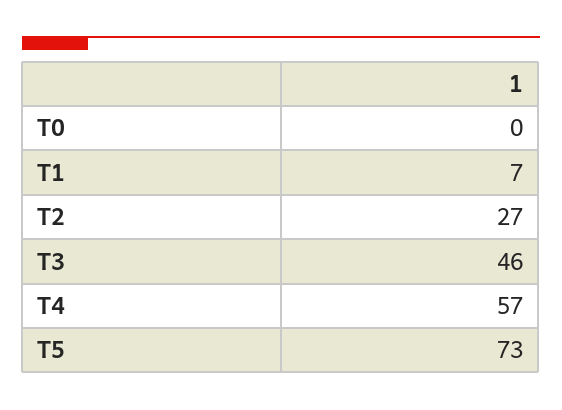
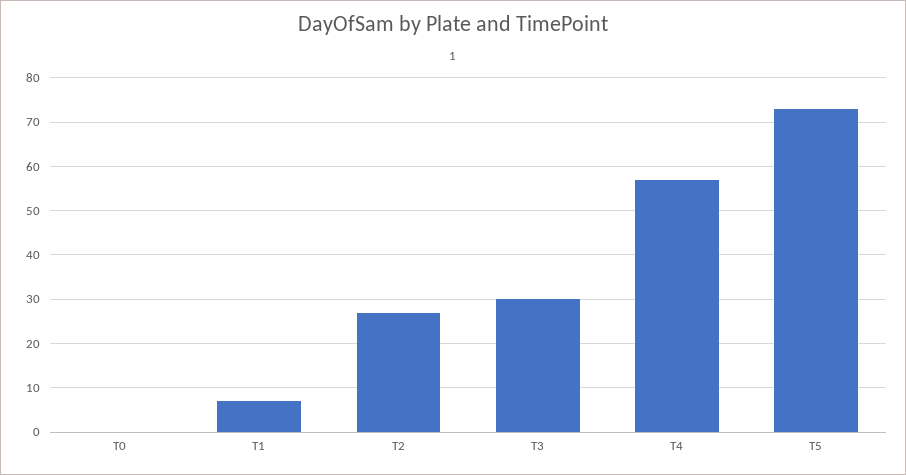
  {
    "T0": 0,
    "T1": 7,
    "T2": 27,
-   "T3": 46,
+   "T3": 30,
    "T4": 57,
    "T5": 73
  }

